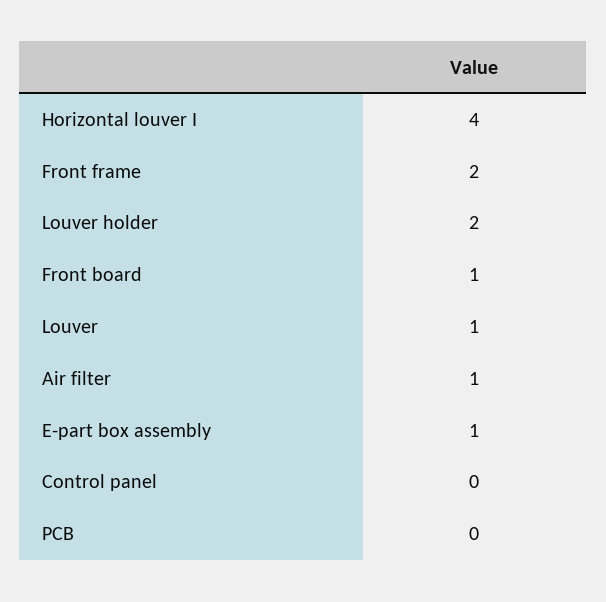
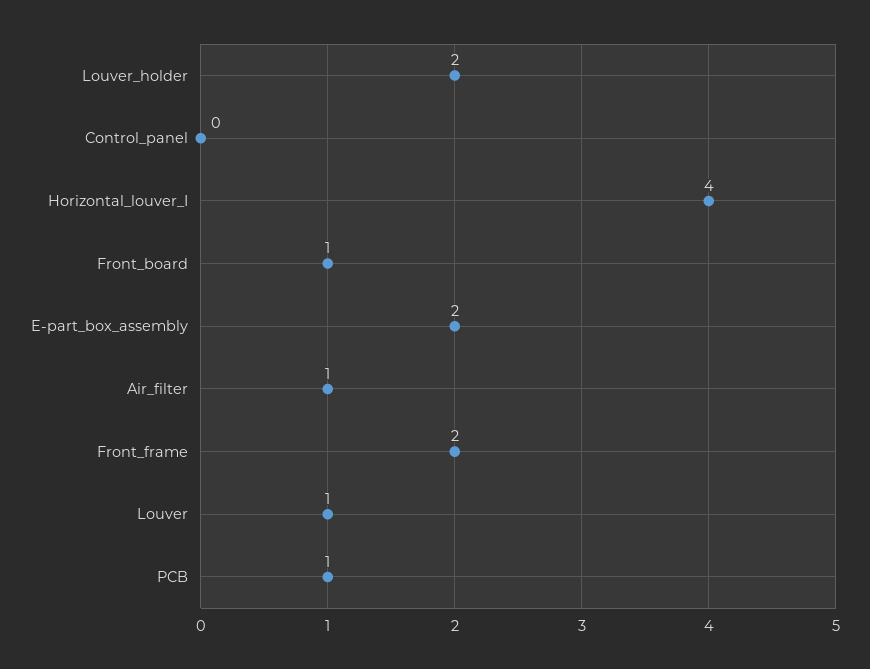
  {
    "Horizontal louver I": 4,
    "Front frame": 2,
    "Louver holder": 2,
    "Front board": 1,
    "Louver": 1,
    "Air filter": 1,
-   "E-part box assembly": 1,
+   "E-part box assembly": 2,
    "Control panel": 0,
-   "PCB": 0
+   "PCB": 1
  }

